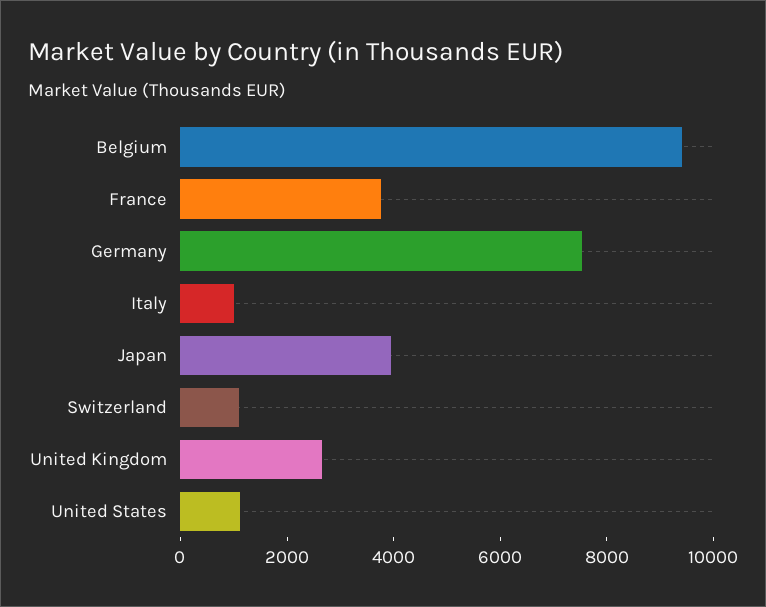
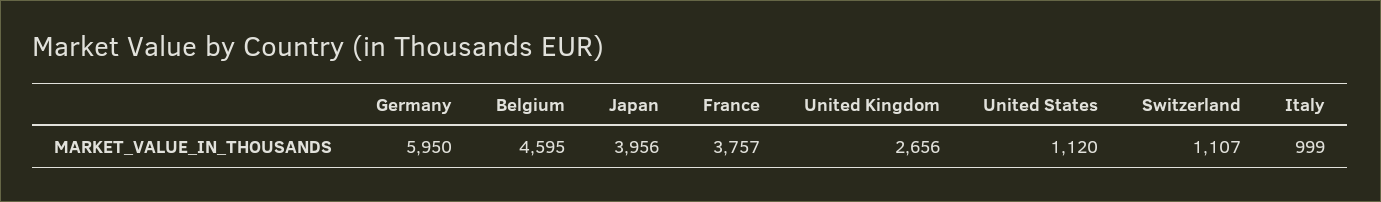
  {
-   "Belgium": 9500,
+   "Belgium": 4595,
    "France": 3757,
-   "Germany": 7500,
+   "Germany": 5950,
    "Italy": 999,
    "Japan": 3956,
    "Switzerland": 1107,
    "United Kingdom": 2656,
    "United States": 1120
  }

